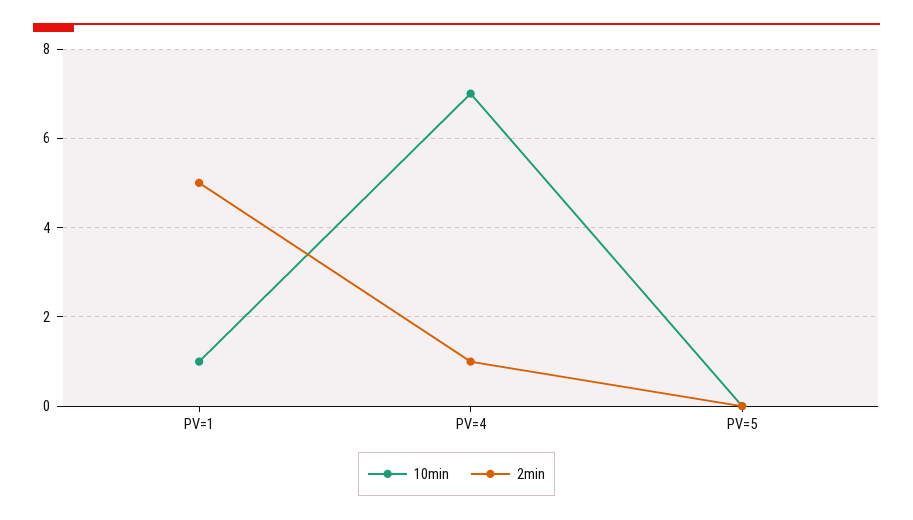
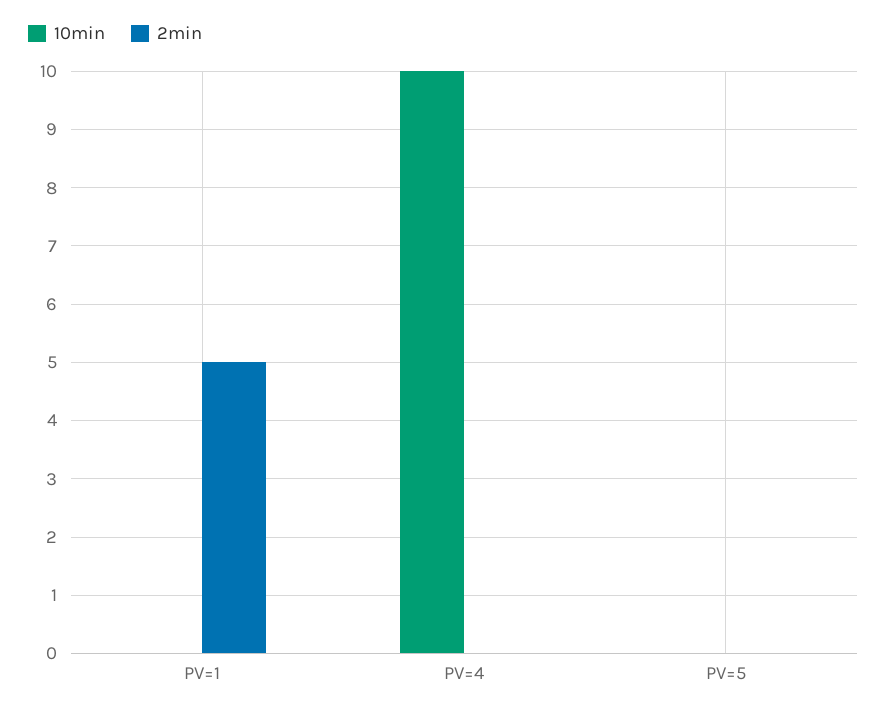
  {
    "10min": {
-     "PV=1": 1,
+     "PV=1": 0,
-     "PV=4": 7,
+     "PV=4": 10,
      "PV=5": 0
    },
    "2min": {
      "PV=1": 5,
-     "PV=4": 1,
+     "PV=4": 0,
      "PV=5": 0
    }
  }

